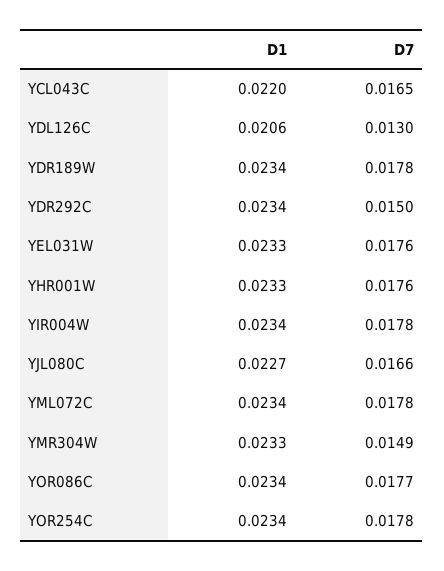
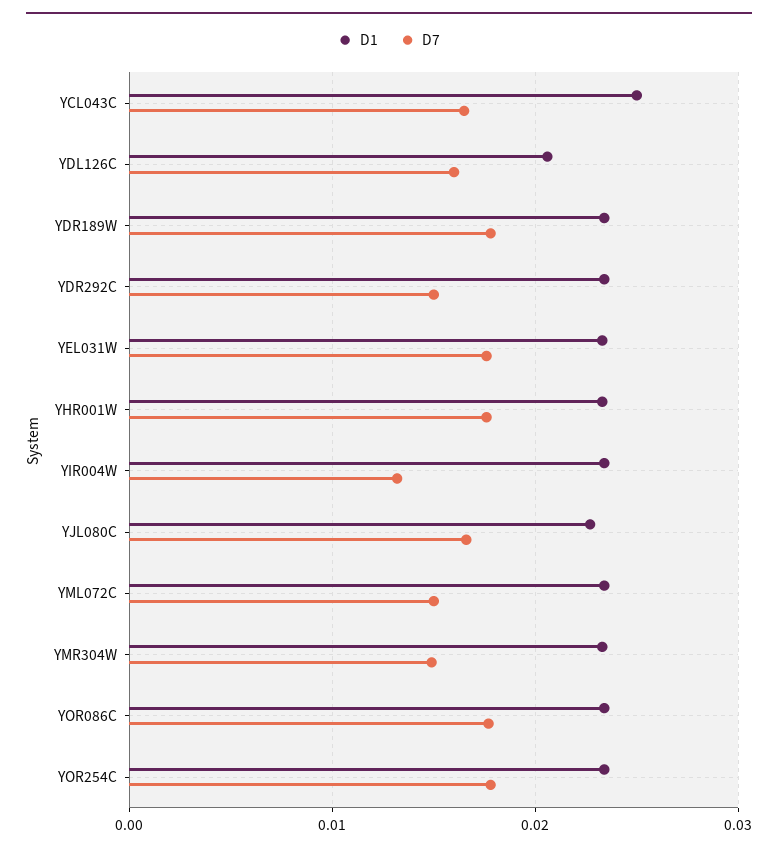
  {
    "D1": {
-     "YCL043C": 0.022,
+     "YCL043C": 0.025,
      "YDL126C": 0.0206,
      "YDR189W": 0.0234,
      "YDR292C": 0.0234,
      "YEL031W": 0.0233,
      "YHR001W": 0.0233,
      "YIR004W": 0.0234,
      "YJL080C": 0.0227,
      "YML072C": 0.0234,
      "YMR304W": 0.0233,
      "YOR086C": 0.0234,
      "YOR254C": 0.0234
    },
    "D7": {
      "YCL043C": 0.0165,
-     "YDL126C": 0.013,
+     "YDL126C": 0.016,
      "YDR189W": 0.0178,
      "YDR292C": 0.015,
      "YEL031W": 0.0176,
      "YHR001W": 0.0176,
-     "YIR004W": 0.0178,
+     "YIR004W": 0.013,
      "YJL080C": 0.0166,
-     "YML072C": 0.0178,
+     "YML072C": 0.015,
      "YMR304W": 0.0149,
      "YOR086C": 0.0177,
      "YOR254C": 0.0178
    }
  }

